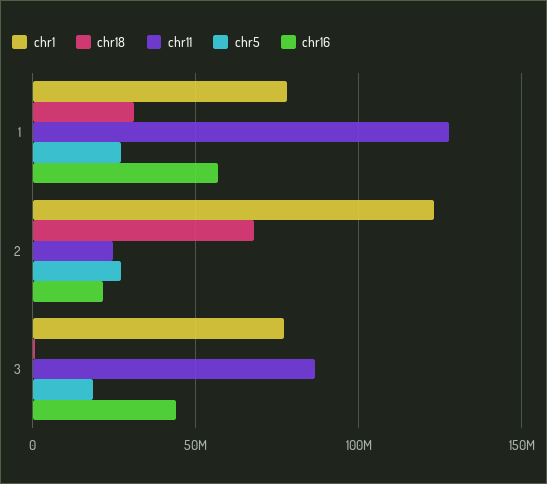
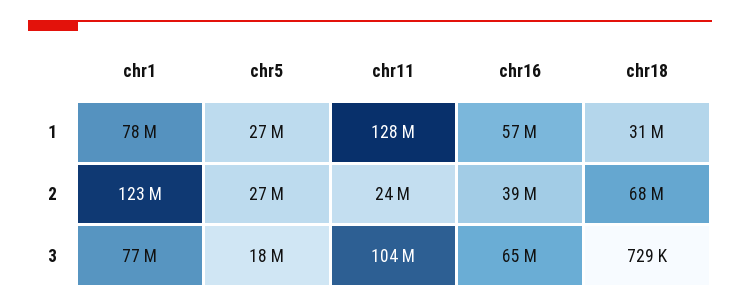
  {
    "chr1": {
      "1": 78000000,
      "2": 123000000,
      "3": 77000000
    },
    "chr18": {
      "1": 31000000,
      "2": 68000000,
      "3": 729000
    },
    "chr11": {
      "1": 128000000,
      "2": 24000000,
-     "3": 85000000
+     "3": 104000000
    },
    "chr5": {
      "1": 27000000,
      "2": 27000000,
      "3": 18000000
    },
    "chr16": {
      "1": 57000000,
-     "2": 20000000,
+     "2": 39000000,
-     "3": 45000000
+     "3": 65000000
    }
  }

